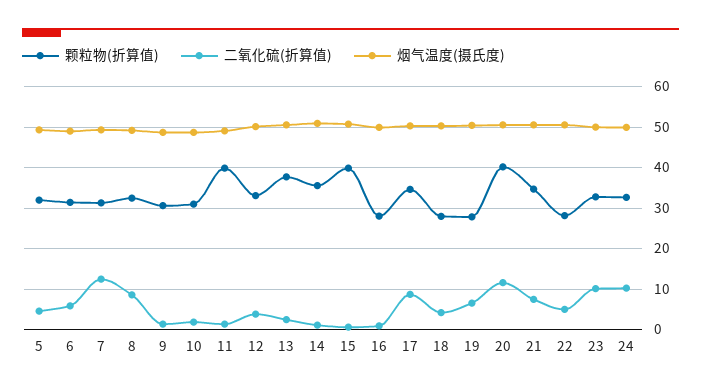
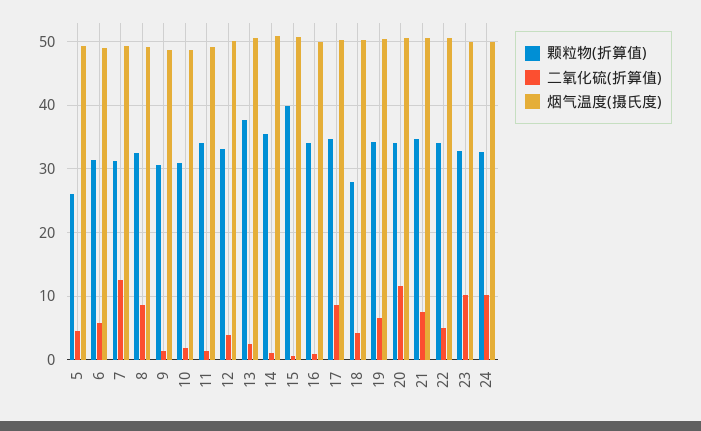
  {
    "颗粒物(折算值)": {
-     "5": 32,
+     "5": 26,
      "6": 31,
      "7": 31,
      "8": 32,
      "9": 31,
      "10": 31,
-     "11": 40,
+     "11": 34,
      "12": 33,
      "13": 38,
      "14": 36,
      "15": 40,
-     "16": 28,
+     "16": 34,
      "17": 35,
      "18": 28,
-     "19": 28,
+     "19": 34,
-     "20": 40,
+     "20": 34,
      "21": 35,
-     "22": 28,
+     "22": 34,
      "23": 33,
      "24": 33
    },
    "二氧化硫(折算值)": {
      "5": 5,
      "6": 6,
      "7": 12,
      "8": 9,
      "9": 1,
      "10": 2,
      "11": 1,
      "12": 4,
      "13": 2,
      "14": 1,
      "15": 1,
      "16": 1,
      "17": 9,
      "18": 4,
      "19": 7,
      "20": 12,
      "21": 7,
      "22": 5,
      "23": 10,
      "24": 10
    },
    "烟气温度(摄氏度)": {
      "5": 49,
      "6": 49,
      "7": 49,
      "8": 49,
      "9": 49,
      "10": 49,
      "11": 49,
      "12": 50,
      "13": 51,
      "14": 51,
      "15": 51,
      "16": 50,
      "17": 50,
      "18": 50,
      "19": 50,
      "20": 51,
      "21": 51,
      "22": 51,
      "23": 50,
      "24": 50
    }
  }

